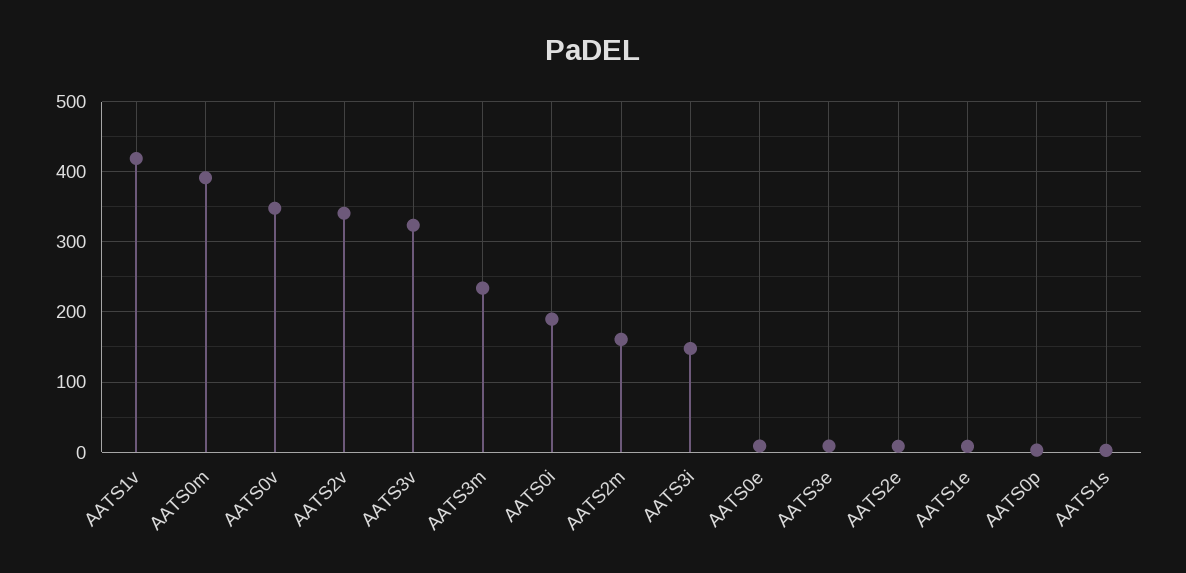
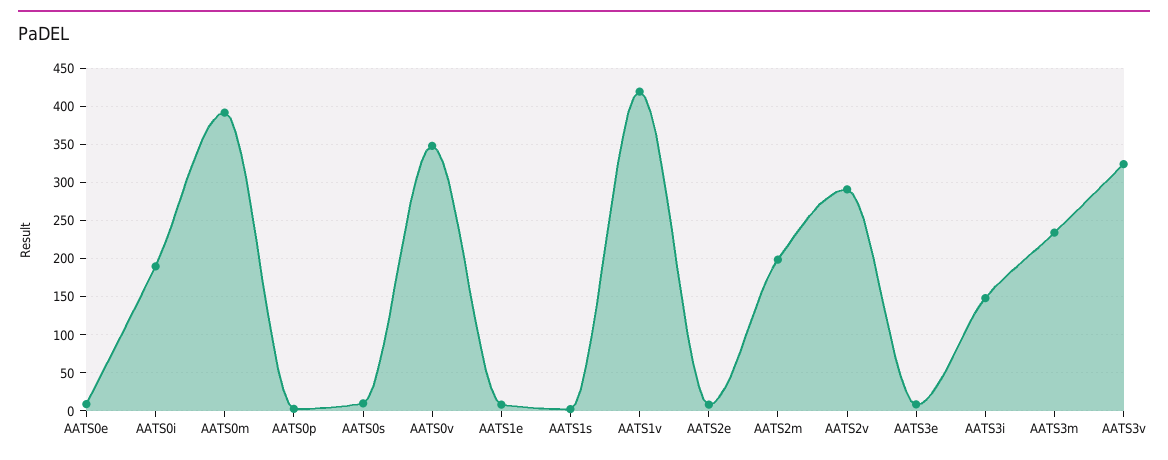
  {
    "AATS1v": 420,
    "AATS0m": 390,
    "AATS0v": 350,
-   "AATS2v": 340,
+   "AATS2v": 290,
    "AATS3v": 320,
    "AATS3m": 230,
    "AATS0i": 190,
-   "AATS2m": 160,
+   "AATS2m": 200,
    "AATS3i": 150,
    "AATS0e": 10,
    "AATS3e": 10,
    "AATS2e": 10,
    "AATS1e": 10,
    "AATS0p": 0,
-   "AATS1s": 0
+   "AATS1s": 0,
+   "AATS0s": 10
  }

